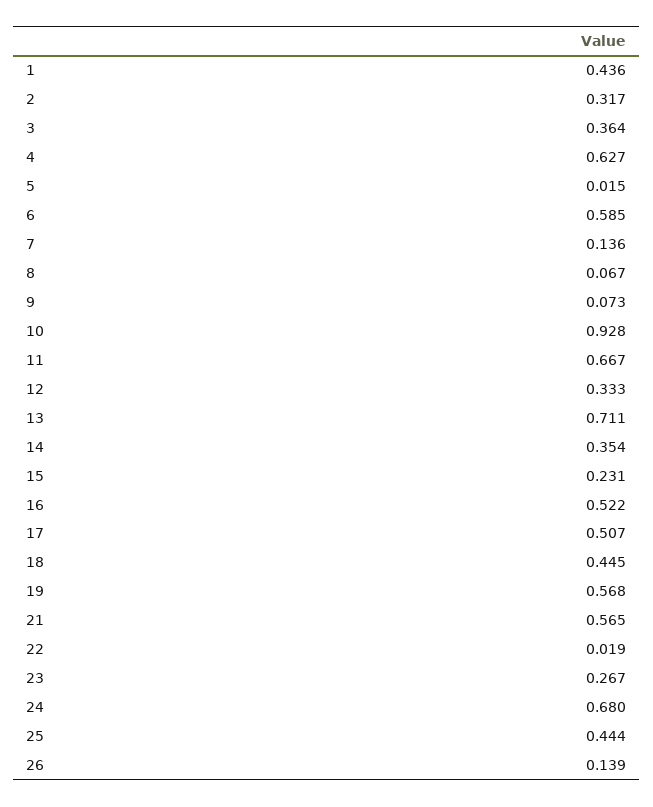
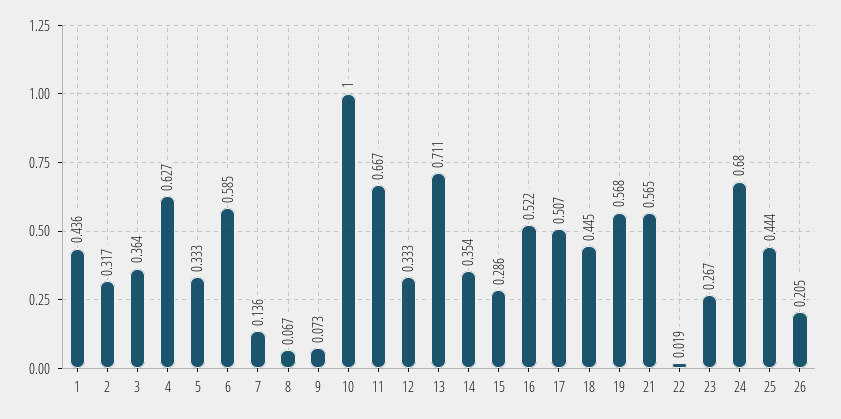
  {
    "1": 0.436,
    "2": 0.317,
    "3": 0.364,
    "4": 0.627,
-   "5": 0.015,
+   "5": 0.333,
    "6": 0.585,
    "7": 0.136,
    "8": 0.067,
    "9": 0.073,
-   "10": 0.928,
+   "10": 1,
    "11": 0.667,
    "12": 0.333,
    "13": 0.711,
    "14": 0.354,
-   "15": 0.231,
+   "15": 0.286,
    "16": 0.522,
    "17": 0.507,
    "18": 0.445,
    "19": 0.568,
    "21": 0.565,
    "22": 0.019,
    "23": 0.267,
    "24": 0.68,
    "25": 0.444,
-   "26": 0.139
+   "26": 0.205
  }

